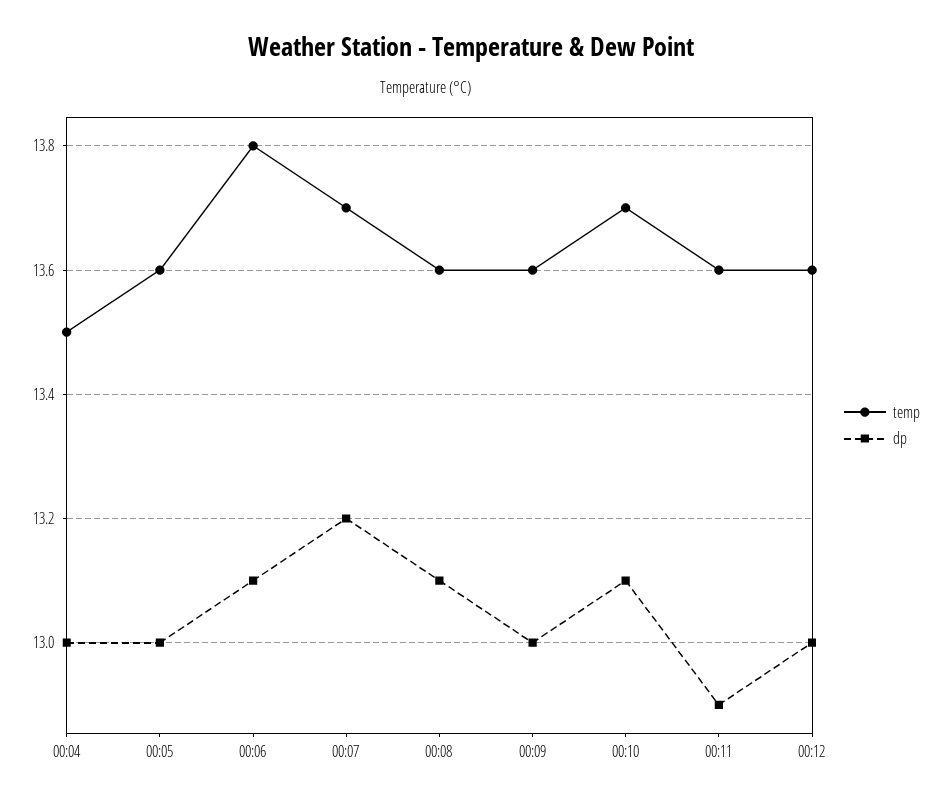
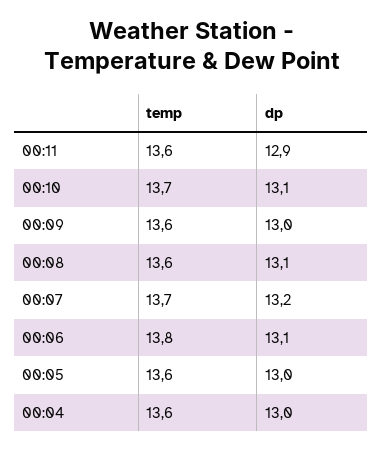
  {
    "temp": {
-     "00:04": 13.5,
+     "00:04": 13.6,
      "00:05": 13.6,
      "00:06": 13.8,
      "00:07": 13.7,
      "00:08": 13.6,
      "00:09": 13.6,
      "00:10": 13.7,
-     "00:11": 13.6,
+     "00:11": 13.6
-     "00:12": 13.6
    },
    "dp": {
      "00:04": 13,
      "00:05": 13,
      "00:06": 13.1,
      "00:07": 13.2,
      "00:08": 13.1,
      "00:09": 13,
      "00:10": 13.1,
-     "00:11": 12.9,
+     "00:11": 12.9
-     "00:12": 13
    }
  }

